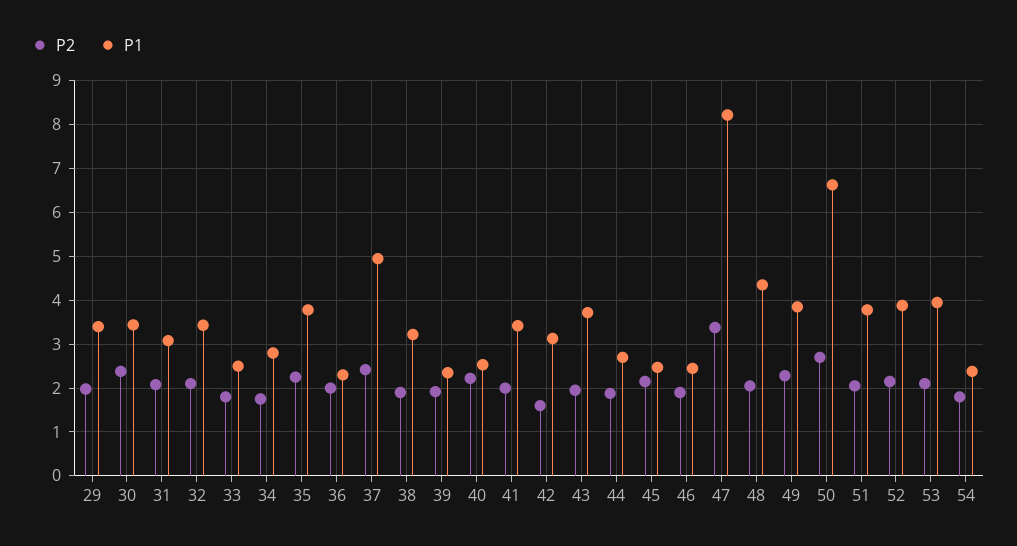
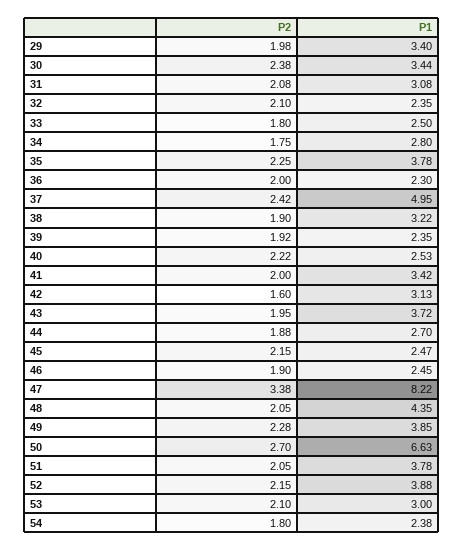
  {
    "P2": {
      "29": 1.98,
      "30": 2.38,
      "31": 2.08,
      "32": 2.1,
      "33": 1.8,
      "34": 1.75,
      "35": 2.25,
      "36": 2,
      "37": 2.42,
      "38": 1.9,
      "39": 1.92,
      "40": 2.22,
      "41": 2,
      "42": 1.6,
      "43": 1.95,
      "44": 1.88,
      "45": 2.15,
      "46": 1.9,
      "47": 3.38,
      "48": 2.05,
      "49": 2.28,
      "50": 2.7,
      "51": 2.05,
      "52": 2.15,
      "53": 2.1,
      "54": 1.8
    },
    "P1": {
      "29": 3.4,
      "30": 3.44,
      "31": 3.08,
-     "32": 3.4,
+     "32": 2.35,
      "33": 2.5,
      "34": 2.8,
      "35": 3.78,
      "36": 2.3,
      "37": 4.95,
      "38": 3.22,
      "39": 2.35,
      "40": 2.53,
      "41": 3.42,
      "42": 3.13,
      "43": 3.72,
      "44": 2.7,
      "45": 2.47,
      "46": 2.45,
      "47": 8.22,
      "48": 4.35,
      "49": 3.85,
      "50": 6.63,
      "51": 3.78,
      "52": 3.88,
-     "53": 4,
+     "53": 3,
      "54": 2.38
    }
  }

